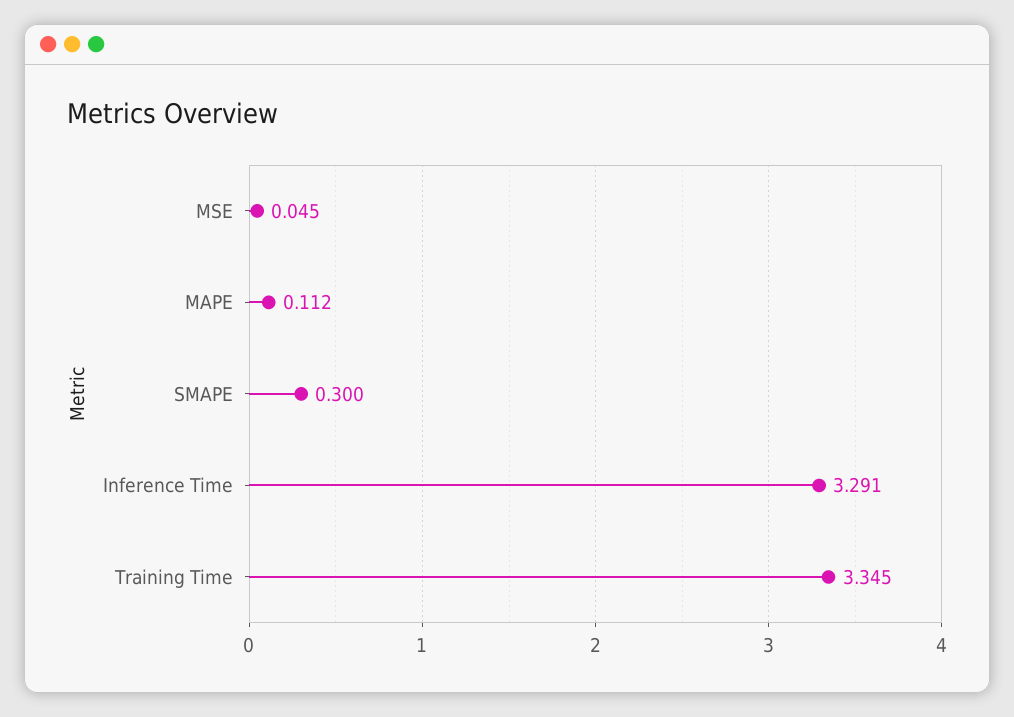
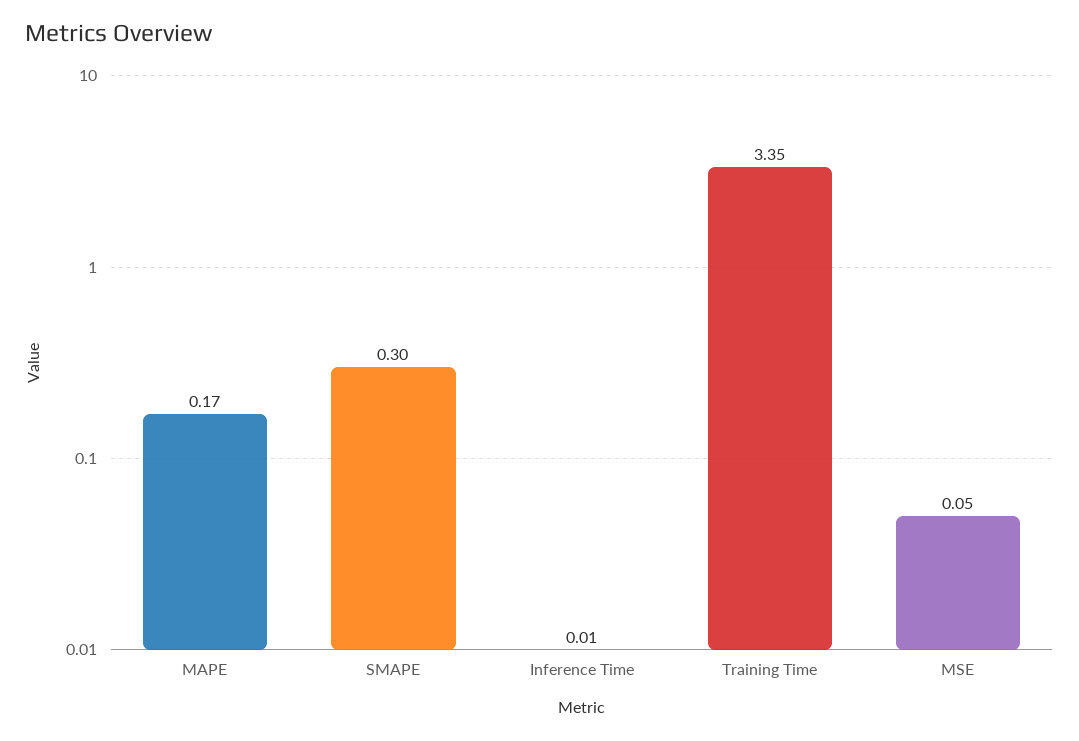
  {
    "MSE": 0.045,
-   "MAPE": 0.112,
+   "MAPE": 0.17,
    "SMAPE": 0.3,
-   "Inference Time": 3.291,
+   "Inference Time": 0.01,
    "Training Time": 3.345
  }

